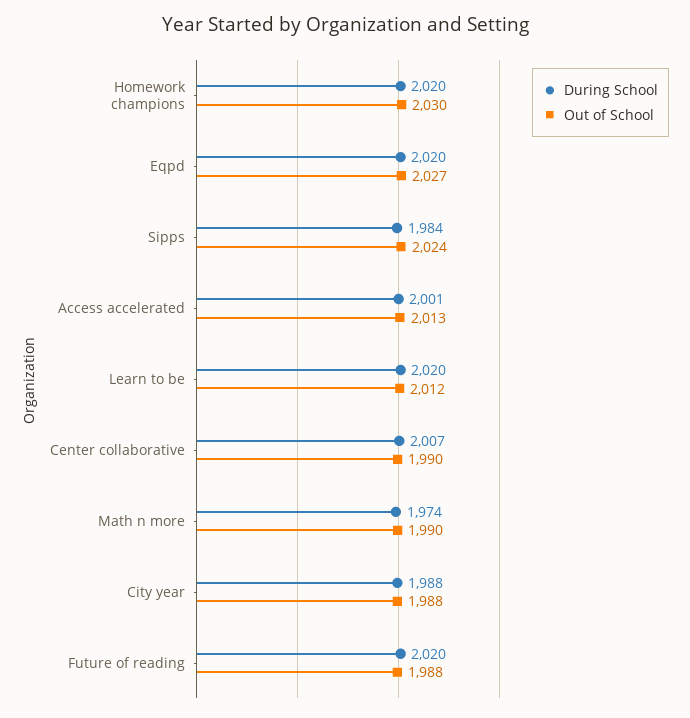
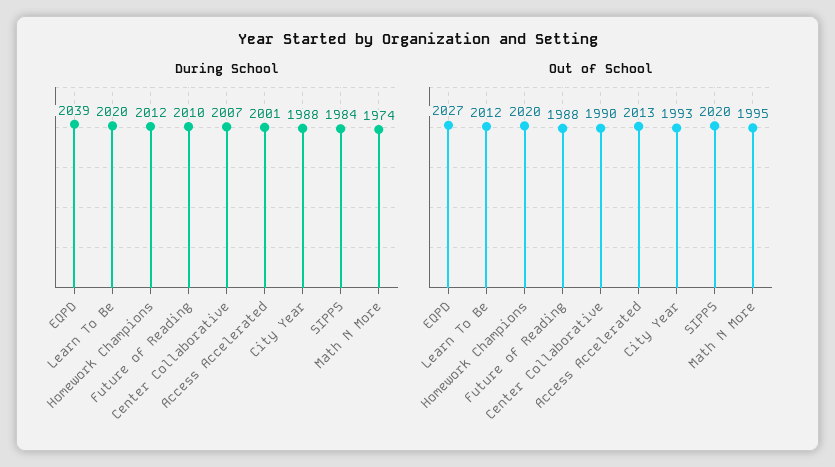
  {
    "During School": {
-     "Homework champions": 2020,
+     "Homework champions": 2012,
-     "Eqpd": 2020,
+     "Eqpd": 2039,
      "Sipps": 1984,
      "Access accelerated": 2001,
      "Learn to be": 2020,
      "Center collaborative": 2007,
      "Math n more": 1974,
      "City year": 1988,
-     "Future of reading": 2020
+     "Future of reading": 2010
    },
    "Out of School": {
-     "Homework champions": 2030,
+     "Homework champions": 2020,
      "Eqpd": 2027,
-     "Sipps": 2024,
+     "Sipps": 2020,
      "Access accelerated": 2013,
      "Learn to be": 2012,
      "Center collaborative": 1990,
-     "Math n more": 1990,
+     "Math n more": 1995,
-     "City year": 1988,
+     "City year": 1993,
      "Future of reading": 1988
    }
  }

